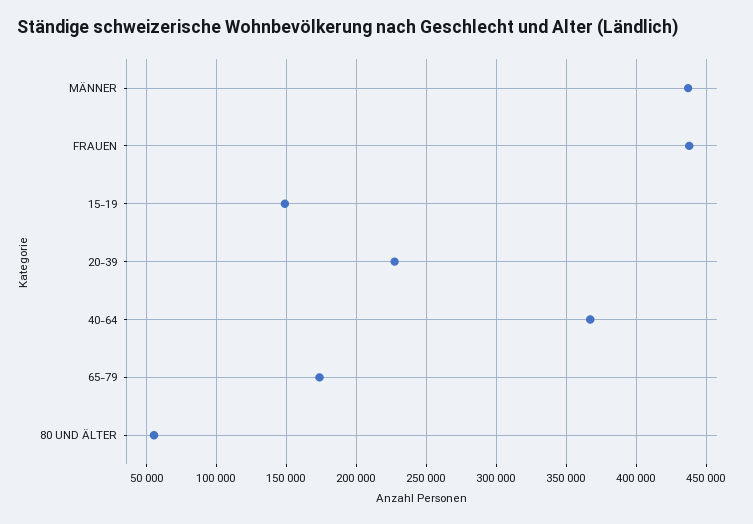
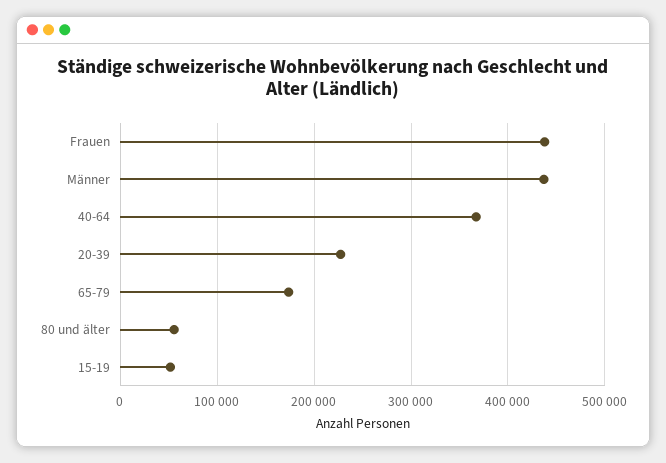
  {
    "MÄNNER": 435000,
    "FRAUEN": 440000,
-   "15-19": 150000,
+   "15-19": 50000,
    "20-39": 225000,
    "40-64": 365000,
    "65-79": 175000,
    "80 UND ÄLTER": 55000
  }

